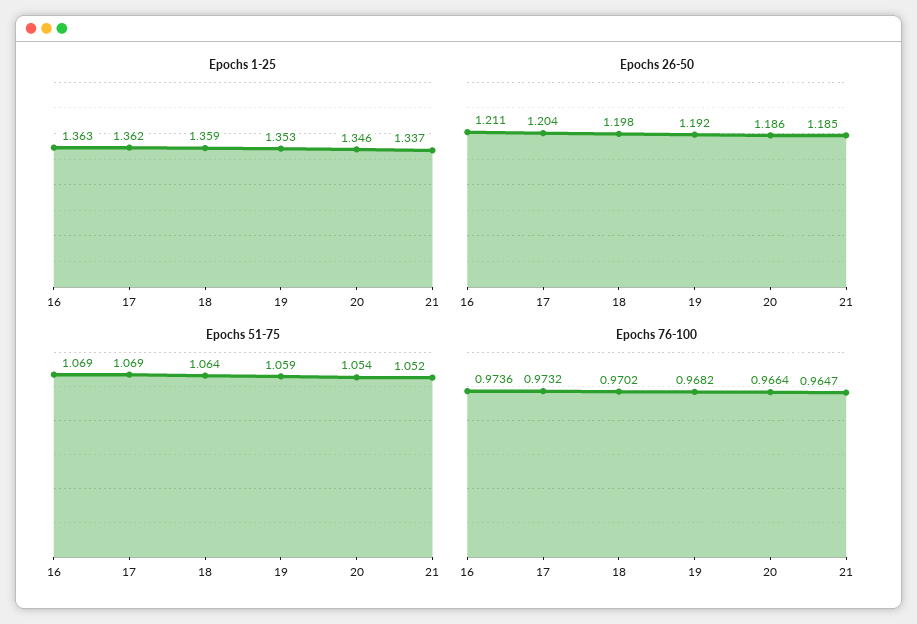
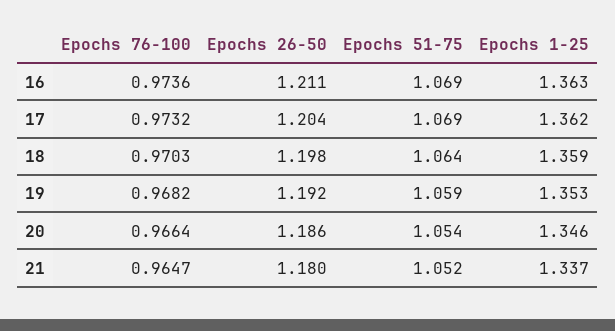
  {
    "Epochs 1-25": {
      "16": 1.363,
      "17": 1.362,
      "18": 1.359,
      "19": 1.353,
      "20": 1.346,
      "21": 1.337
    },
    "Epochs 26-50": {
      "16": 1.211,
      "17": 1.204,
      "18": 1.198,
      "19": 1.192,
      "20": 1.186,
-     "21": 1.185
+     "21": 1.18
    },
    "Epochs 51-75": {
      "16": 1.069,
      "17": 1.069,
      "18": 1.064,
      "19": 1.059,
      "20": 1.054,
      "21": 1.052
    },
    "Epochs 76-100": {
      "16": 0.9736,
      "17": 0.9732,
-     "18": 0.9702,
+     "18": 0.9703,
      "19": 0.9682,
      "20": 0.9664,
      "21": 0.9647
    }
  }

